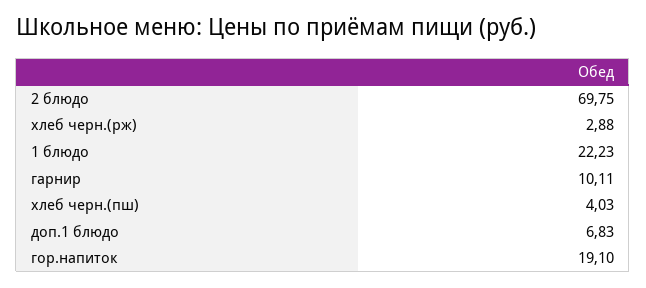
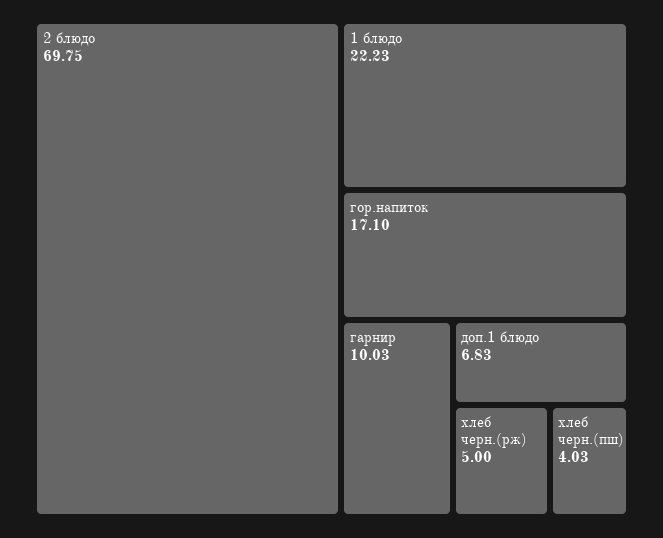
  {
    "2 блюдо": 69.75,
-   "хлеб черн.(рж)": 2.88,
+   "хлеб черн.(рж)": 5,
    "1 блюдо": 22.23,
-   "гарнир": 10.11,
+   "гарнир": 10.03,
    "хлеб черн.(пш)": 4.03,
    "доп.1 блюдо": 6.83,
-   "гор.напиток": 19.1
+   "гор.напиток": 17.1
  }

